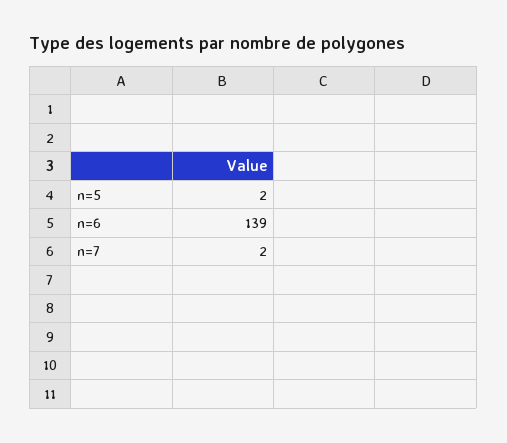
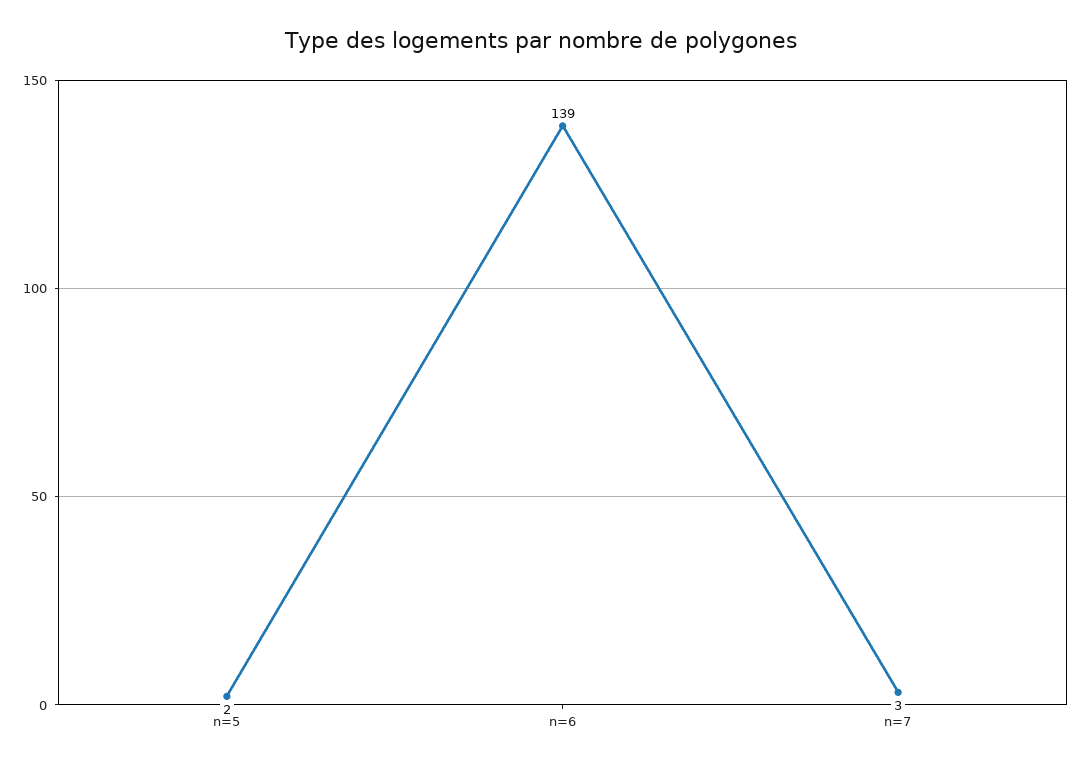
  {
    "n=5": 2,
    "n=6": 139,
-   "n=7": 2
+   "n=7": 3
  }

